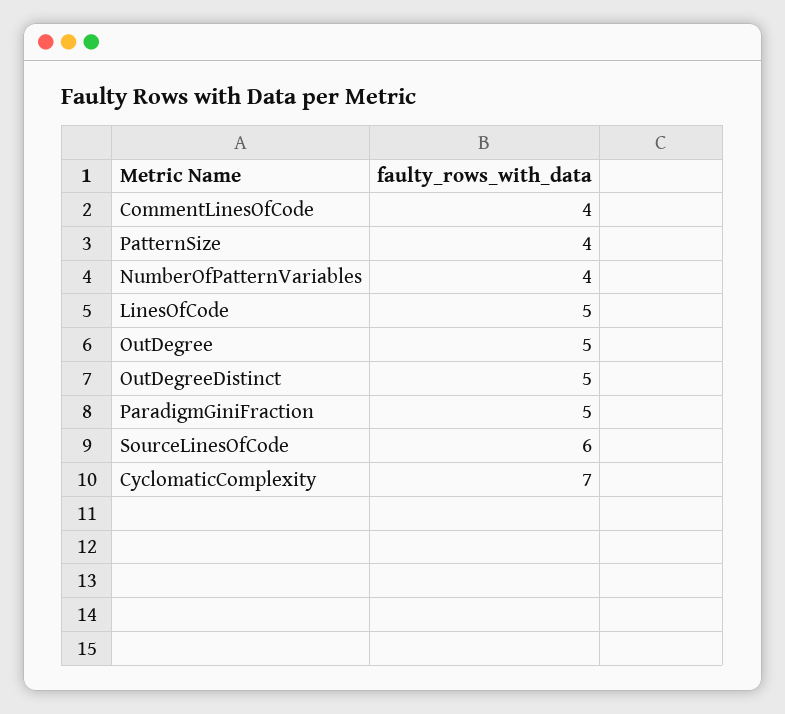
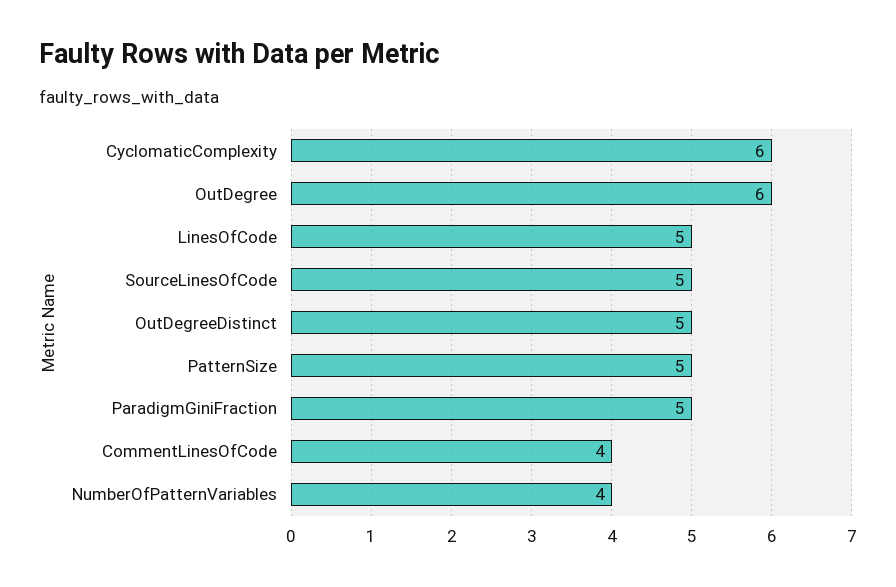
  {
    "CommentLinesOfCode": 4,
-   "PatternSize": 4,
+   "PatternSize": 5,
    "NumberOfPatternVariables": 4,
    "LinesOfCode": 5,
-   "OutDegree": 5,
+   "OutDegree": 6,
    "OutDegreeDistinct": 5,
    "ParadigmGiniFraction": 5,
-   "SourceLinesOfCode": 6,
+   "SourceLinesOfCode": 5,
-   "CyclomaticComplexity": 7
+   "CyclomaticComplexity": 6
  }

